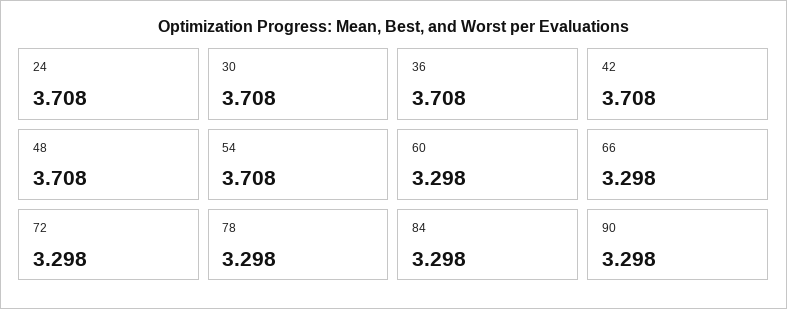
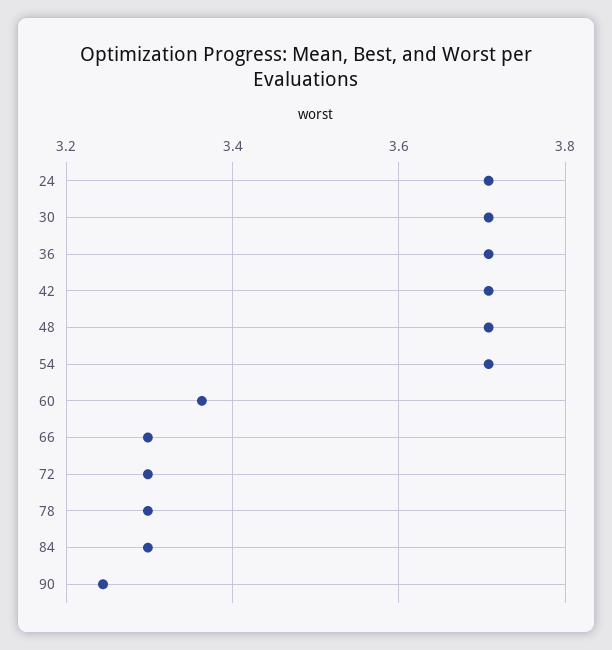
  {
    "24": 3.708,
    "30": 3.708,
    "36": 3.708,
    "42": 3.708,
    "48": 3.708,
    "54": 3.708,
-   "60": 3.298,
+   "60": 3.36,
    "66": 3.298,
    "72": 3.298,
    "78": 3.298,
    "84": 3.298,
-   "90": 3.298
+   "90": 3.24
  }

